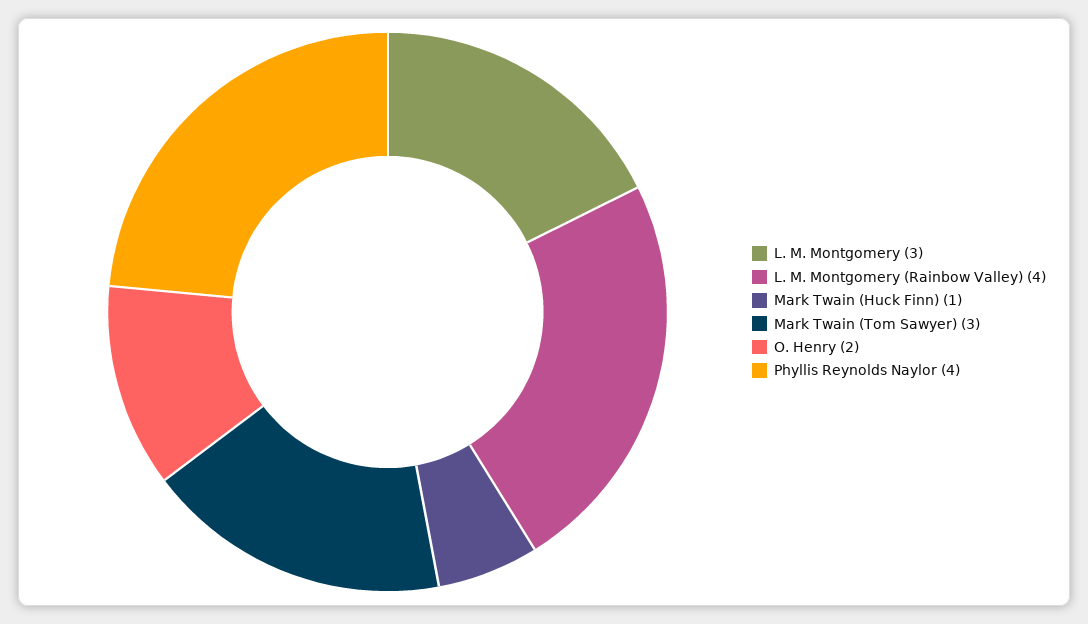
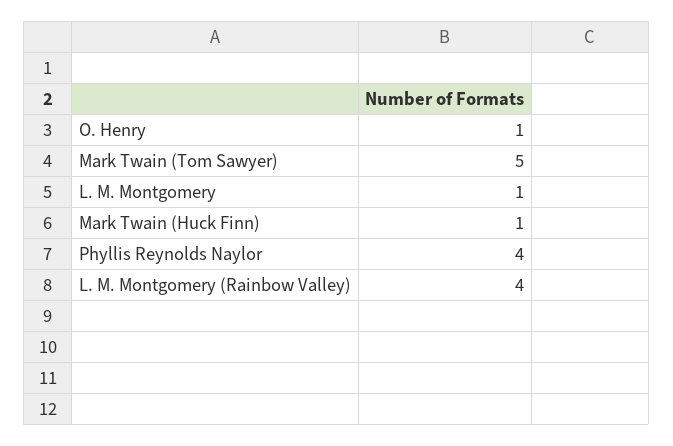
  {
-   "L. M. Montgomery": 3,
+   "L. M. Montgomery": 1,
    "L. M. Montgomery (Rainbow Valley)": 4,
    "Mark Twain (Huck Finn)": 1,
-   "Mark Twain (Tom Sawyer)": 3,
+   "Mark Twain (Tom Sawyer)": 5,
-   "O. Henry": 2,
+   "O. Henry": 1,
    "Phyllis Reynolds Naylor": 4
  }

